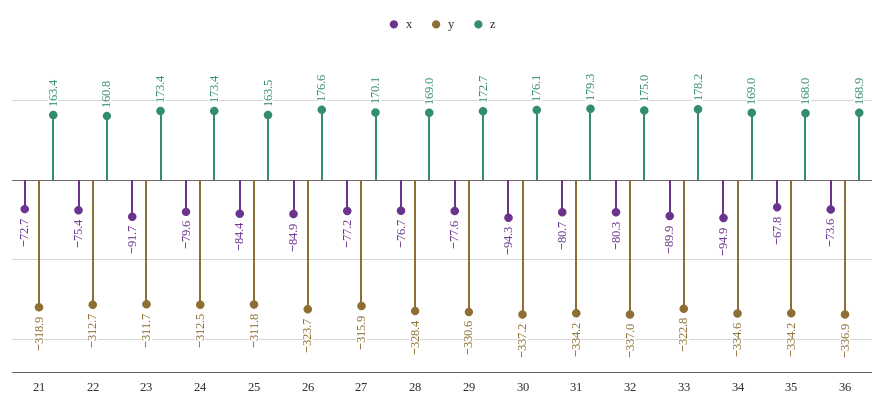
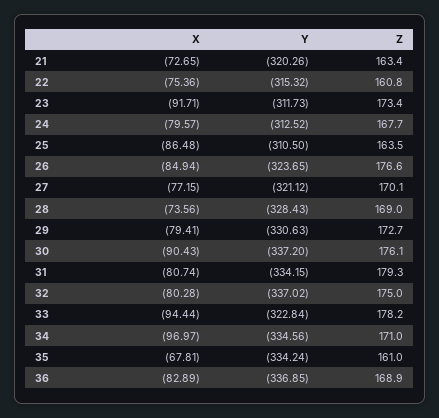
  {
    "x": {
      "21": -72.65,
      "22": -75.36,
      "23": -91.71,
      "24": -79.57,
-     "25": -84.4,
+     "25": -86.48,
      "26": -84.94,
      "27": -77.15,
-     "28": -76.7,
+     "28": -73.56,
-     "29": -77.6,
+     "29": -79.41,
-     "30": -94.3,
+     "30": -90.43,
      "31": -80.74,
      "32": -80.28,
-     "33": -89.9,
+     "33": -94.44,
-     "34": -94.9,
+     "34": -96.97,
      "35": -67.81,
-     "36": -73.6
+     "36": -82.89
    },
    "y": {
-     "21": -318.9,
+     "21": -320.26,
-     "22": -312.7,
+     "22": -315.32,
      "23": -311.73,
      "24": -312.52,
-     "25": -311.8,
+     "25": -310.5,
      "26": -323.65,
-     "27": -315.9,
+     "27": -321.12,
      "28": -328.43,
      "29": -330.63,
      "30": -337.2,
      "31": -334.15,
      "32": -337.02,
      "33": -322.84,
      "34": -334.56,
      "35": -334.24,
      "36": -336.85
    },
    "z": {
      "21": 163.4,
      "22": 160.8,
      "23": 173.4,
-     "24": 173.4,
+     "24": 167.7,
      "25": 163.5,
      "26": 176.6,
      "27": 170.1,
      "28": 169,
      "29": 172.7,
      "30": 176.1,
      "31": 179.3,
      "32": 175,
      "33": 178.2,
-     "34": 169,
+     "34": 171,
-     "35": 168,
+     "35": 161,
      "36": 168.9
    }
  }

